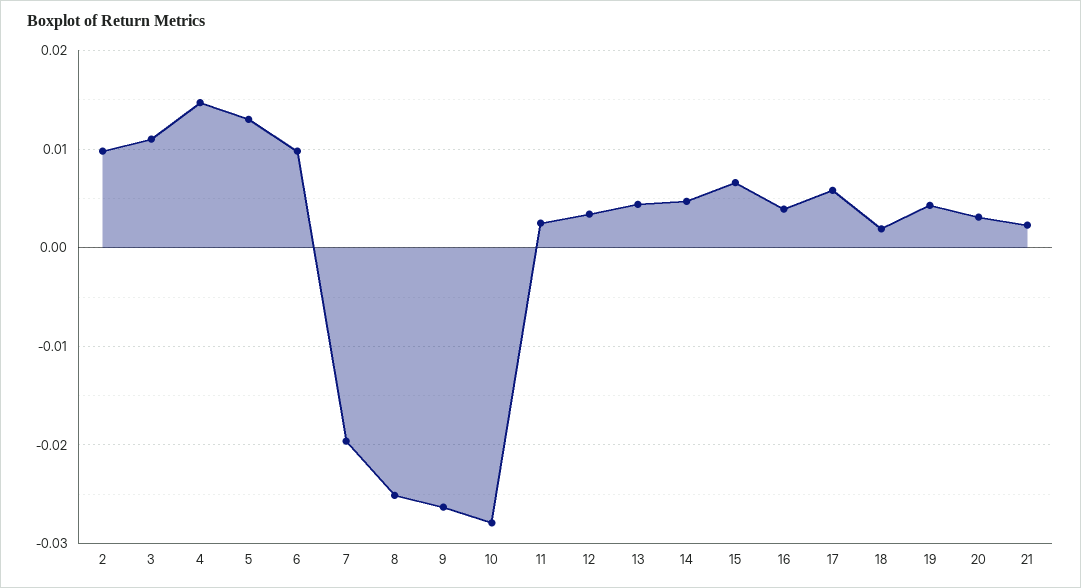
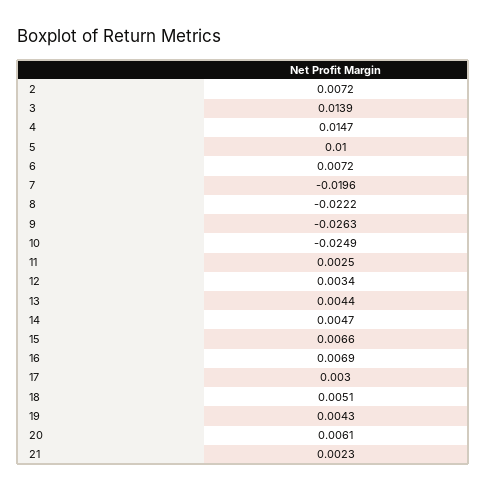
  {
-   "2": 0.01,
+   "2": 0.0072,
-   "3": 0.011,
+   "3": 0.0139,
    "4": 0.0147,
-   "5": 0.013,
+   "5": 0.01,
-   "6": 0.01,
+   "6": 0.0072,
    "7": -0.0196,
-   "8": -0.025,
+   "8": -0.0222,
    "9": -0.0263,
-   "10": -0.028,
+   "10": -0.0249,
    "11": 0.0025,
    "12": 0.0034,
    "13": 0.0044,
    "14": 0.0047,
    "15": 0.0066,
-   "16": 0.004,
+   "16": 0.0069,
-   "17": 0.006,
+   "17": 0.003,
-   "18": 0.002,
+   "18": 0.0051,
    "19": 0.0043,
-   "20": 0.003,
+   "20": 0.0061,
    "21": 0.0023
  }

